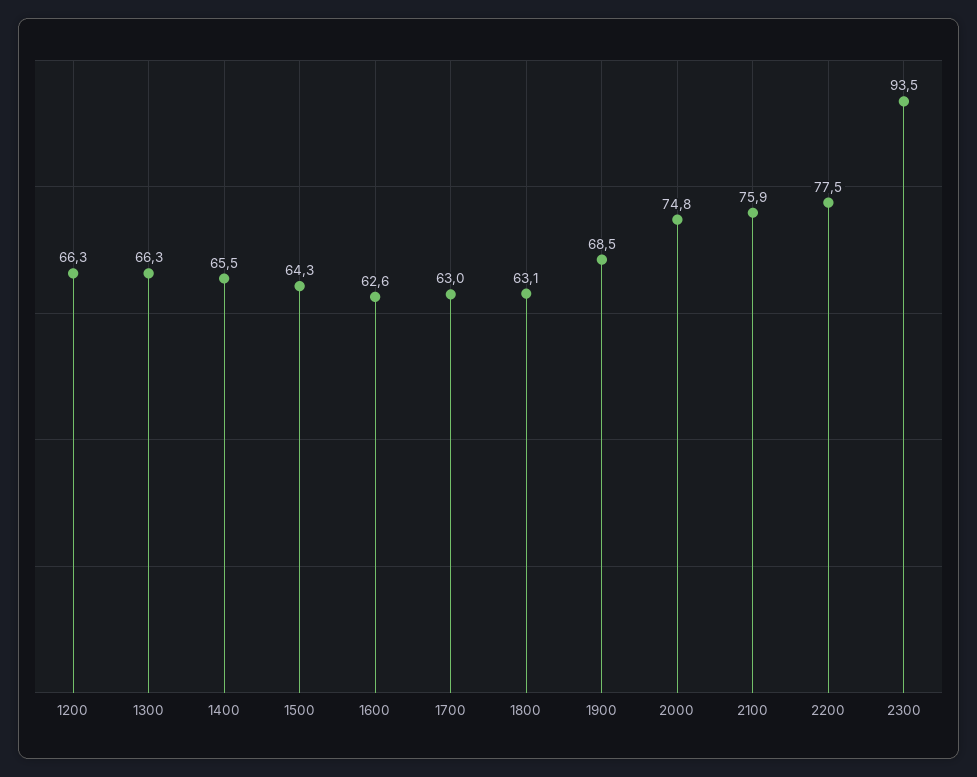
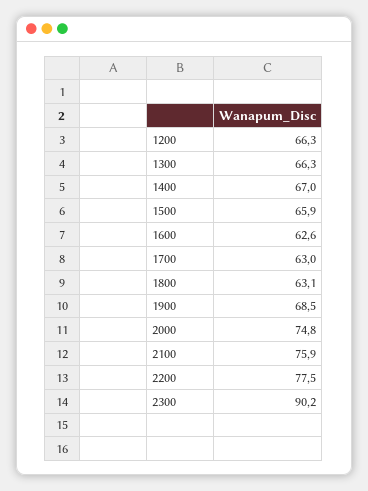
  {
    "1200": 66.3,
    "1300": 66.3,
-   "1400": 65.5,
+   "1400": 67,
-   "1500": 64.3,
+   "1500": 65.9,
    "1600": 62.6,
    "1700": 63,
    "1800": 63.1,
    "1900": 68.5,
    "2000": 74.8,
    "2100": 75.9,
    "2200": 77.5,
-   "2300": 93.5
+   "2300": 90.2
  }

